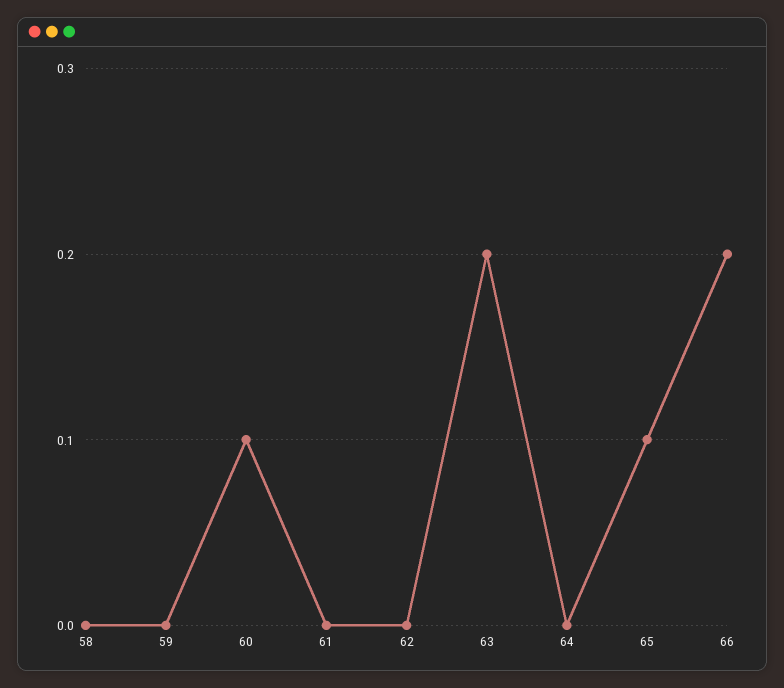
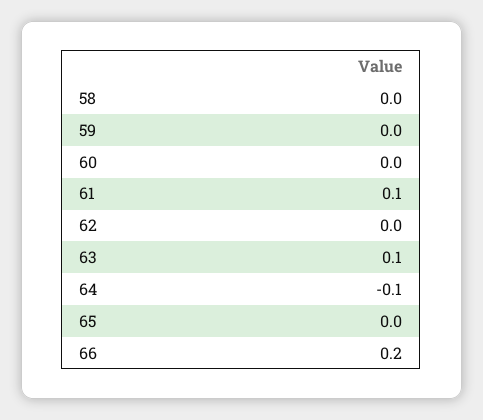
  {
    "58": 0,
    "59": 0,
-   "60": 0.1,
+   "60": 0,
-   "61": 0,
+   "61": 0.1,
    "62": 0,
-   "63": 0.2,
+   "63": 0.1,
-   "64": 0,
+   "64": -0.1,
-   "65": 0.1,
+   "65": 0,
    "66": 0.2
  }

